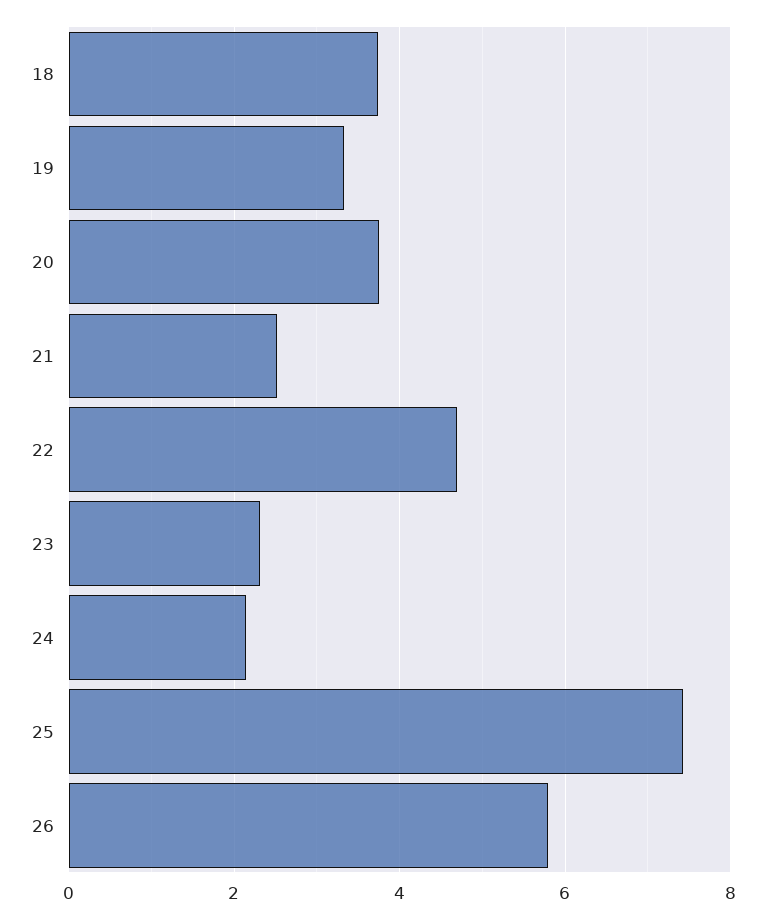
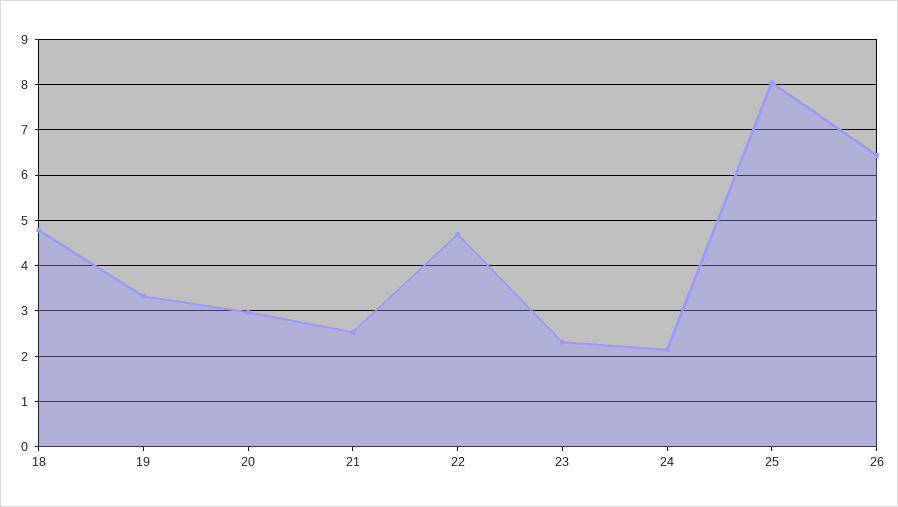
  {
-   "18": 3.8,
+   "18": 4.8,
    "19": 3.4,
-   "20": 3.8,
+   "20": 3,
    "21": 2.6,
    "22": 4.6,
    "23": 2.4,
    "24": 2.2,
-   "25": 7.4,
+   "25": 8,
-   "26": 5.8
+   "26": 6.4
  }

